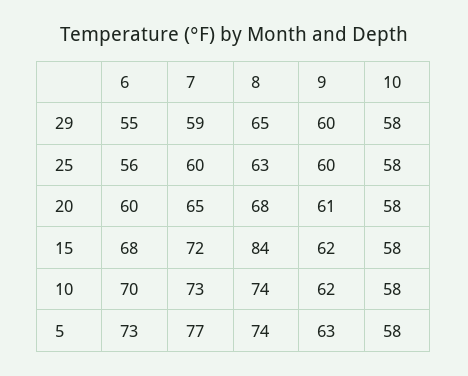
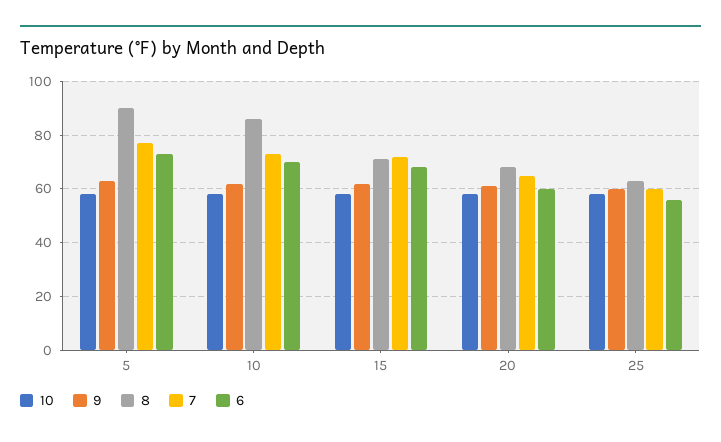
  {
    "6": {
-     "29": 55,
      "25": 56,
      "20": 60,
      "15": 68,
      "10": 70,
      "5": 73
    },
    "7": {
-     "29": 59,
      "25": 60,
      "20": 65,
      "15": 72,
      "10": 73,
      "5": 77
    },
    "8": {
-     "29": 65,
      "25": 63,
      "20": 68,
-     "15": 84,
+     "15": 70,
-     "10": 74,
+     "10": 85,
-     "5": 74
+     "5": 90
    },
    "9": {
-     "29": 60,
      "25": 60,
      "20": 61,
      "15": 62,
      "10": 62,
      "5": 63
    },
    "10": {
-     "29": 58,
      "25": 58,
      "20": 58,
      "15": 58,
      "10": 58,
      "5": 58
    }
  }

